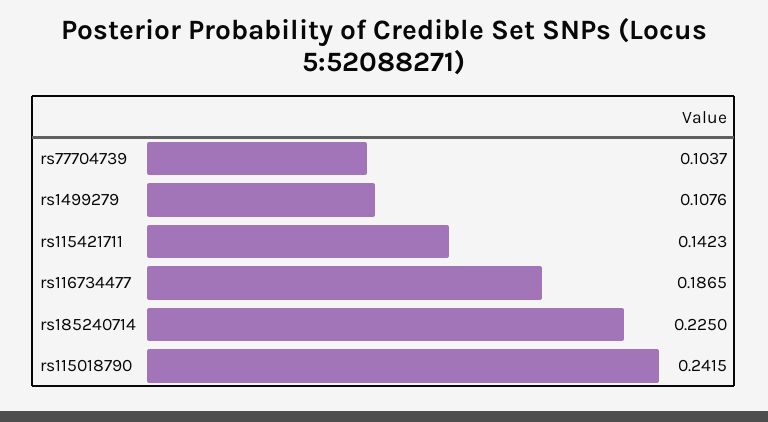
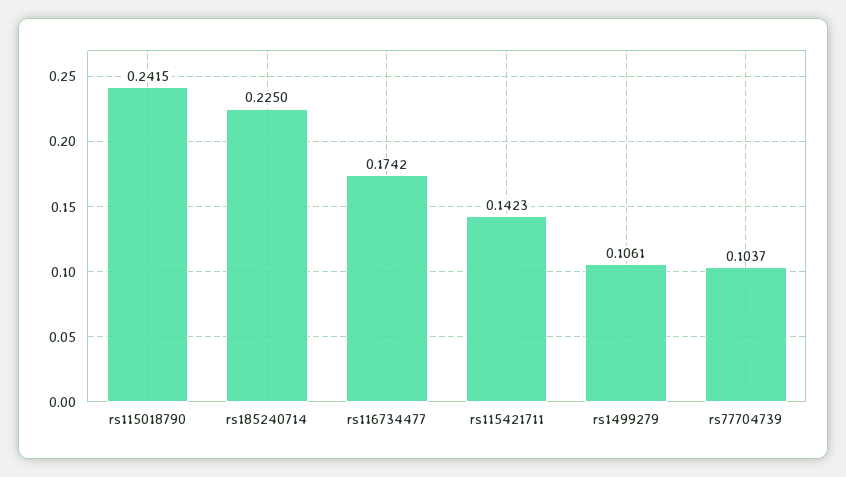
  {
    "rs77704739": 0.1037,
-   "rs1499279": 0.1076,
+   "rs1499279": 0.1061,
    "rs115421711": 0.1423,
-   "rs116734477": 0.1865,
+   "rs116734477": 0.1742,
    "rs185240714": 0.225,
    "rs115018790": 0.2415
  }

